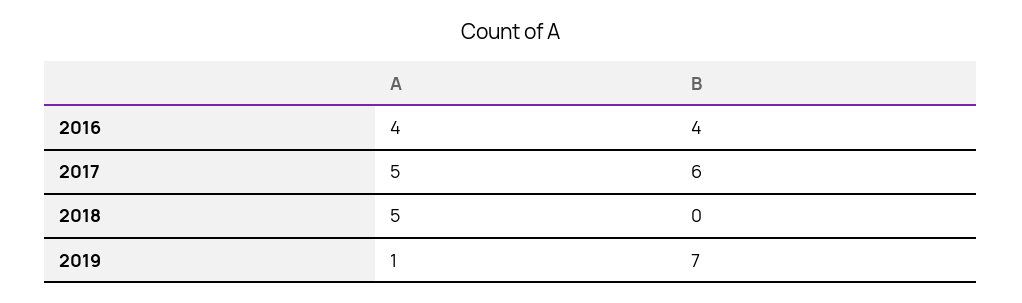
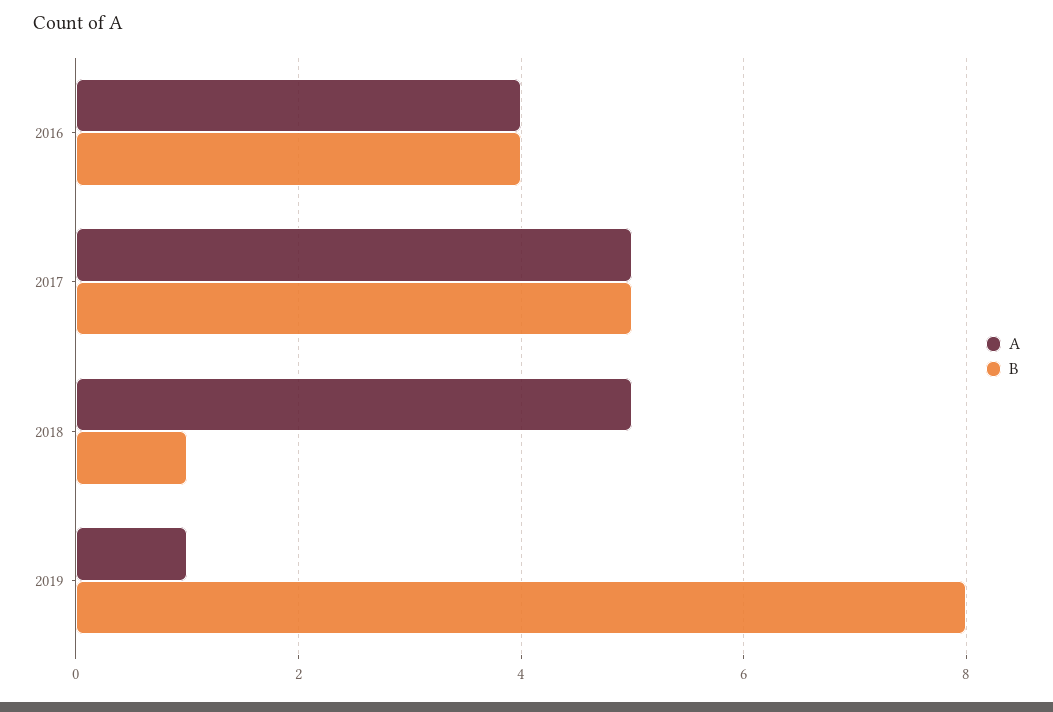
  {
    "A": {
      "2016": 4,
      "2017": 5,
      "2018": 5,
      "2019": 1
    },
    "B": {
      "2016": 4,
-     "2017": 6,
+     "2017": 5,
-     "2018": 0,
+     "2018": 1,
-     "2019": 7
+     "2019": 8
    }
  }

